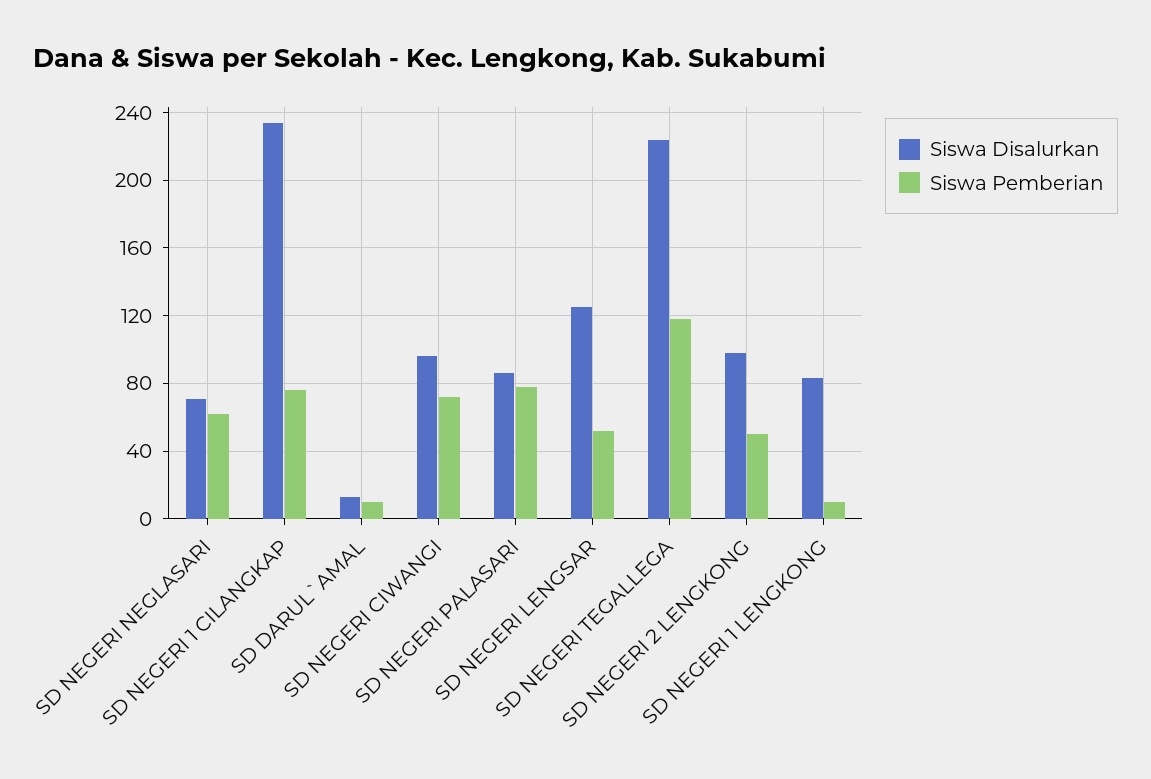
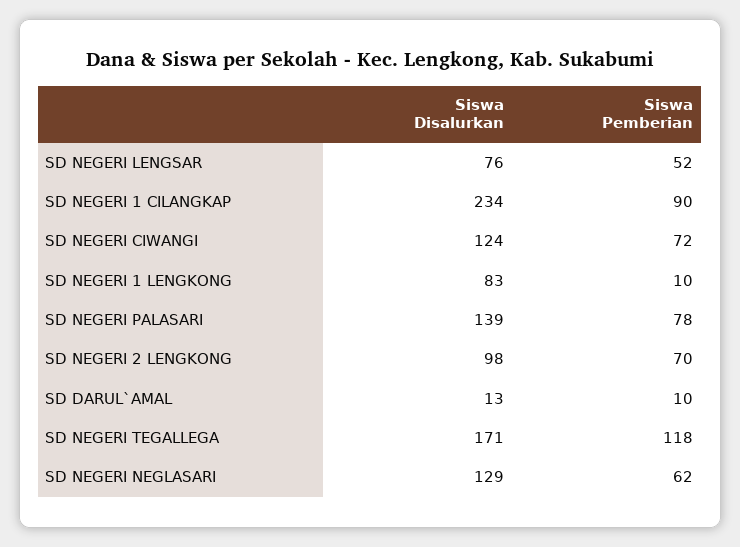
  {
    "Siswa Disalurkan": {
-     "SD NEGERI NEGLASARI": 70,
+     "SD NEGERI NEGLASARI": 129,
      "SD NEGERI 1 CILANGKAP": 234,
      "SD DARUL`AMAL": 13,
-     "SD NEGERI CIWANGI": 95,
+     "SD NEGERI CIWANGI": 124,
-     "SD NEGERI PALASARI": 85,
+     "SD NEGERI PALASARI": 139,
-     "SD NEGERI LENGSAR": 125,
+     "SD NEGERI LENGSAR": 76,
-     "SD NEGERI TEGALLEGA": 225,
+     "SD NEGERI TEGALLEGA": 171,
      "SD NEGERI 2 LENGKONG": 98,
      "SD NEGERI 1 LENGKONG": 83
    },
    "Siswa Pemberian": {
      "SD NEGERI NEGLASARI": 62,
-     "SD NEGERI 1 CILANGKAP": 75,
+     "SD NEGERI 1 CILANGKAP": 90,
      "SD DARUL`AMAL": 10,
      "SD NEGERI CIWANGI": 72,
      "SD NEGERI PALASARI": 78,
      "SD NEGERI LENGSAR": 52,
      "SD NEGERI TEGALLEGA": 118,
-     "SD NEGERI 2 LENGKONG": 50,
+     "SD NEGERI 2 LENGKONG": 70,
      "SD NEGERI 1 LENGKONG": 10
    }
  }

